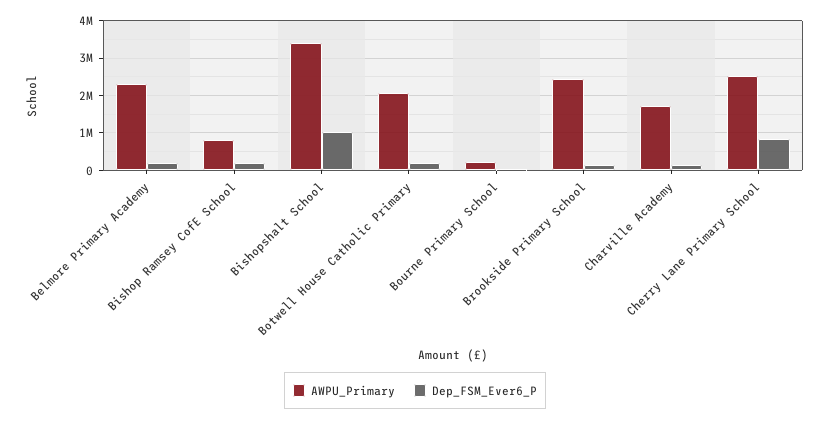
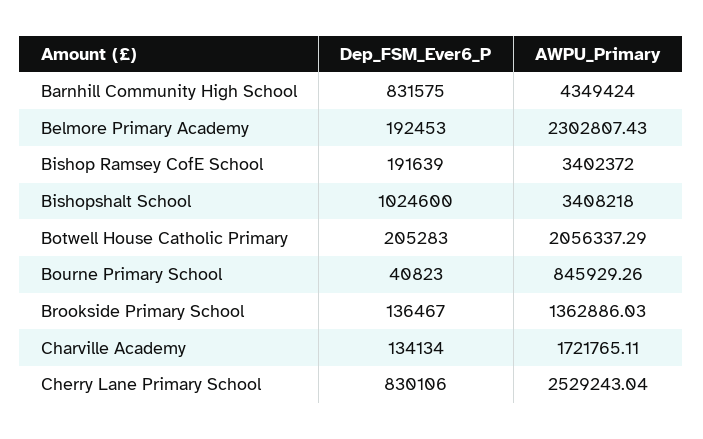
  {
    "AWPU_Primary": {
      "Belmore Primary Academy": 2302807.43,
-     "Bishop Ramsey CofE School": 800000,
+     "Bishop Ramsey CofE School": 3402372,
      "Bishopshalt School": 3408218,
      "Botwell House Catholic Primary": 2056337.29,
-     "Bourne Primary School": 200000,
+     "Bourne Primary School": 845929.26,
-     "Brookside Primary School": 2400000,
+     "Brookside Primary School": 1362886.03,
      "Charville Academy": 1721765.11,
-     "Cherry Lane Primary School": 2529243.04
+     "Cherry Lane Primary School": 2529243.04,
+     "Barnhill Community High School": 4349424
    },
    "Dep_FSM_Ever6_P": {
      "Belmore Primary Academy": 192453,
      "Bishop Ramsey CofE School": 191639,
      "Bishopshalt School": 1024600,
      "Botwell House Catholic Primary": 205283,
      "Bourne Primary School": 40823,
      "Brookside Primary School": 136467,
      "Charville Academy": 134134,
-     "Cherry Lane Primary School": 830106
+     "Cherry Lane Primary School": 830106,
+     "Barnhill Community High School": 831575
    }
  }

